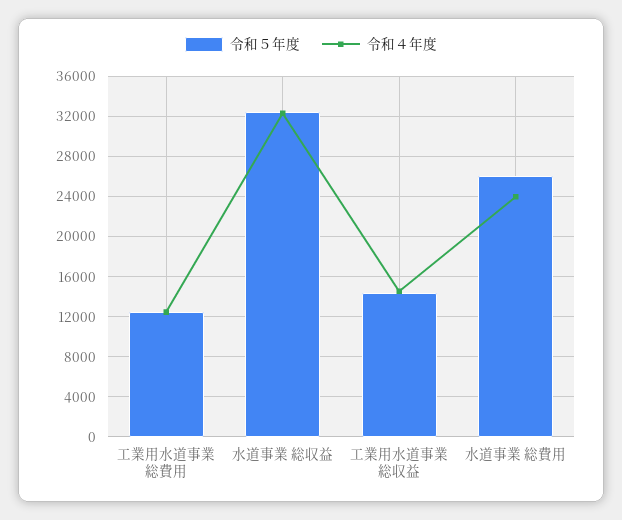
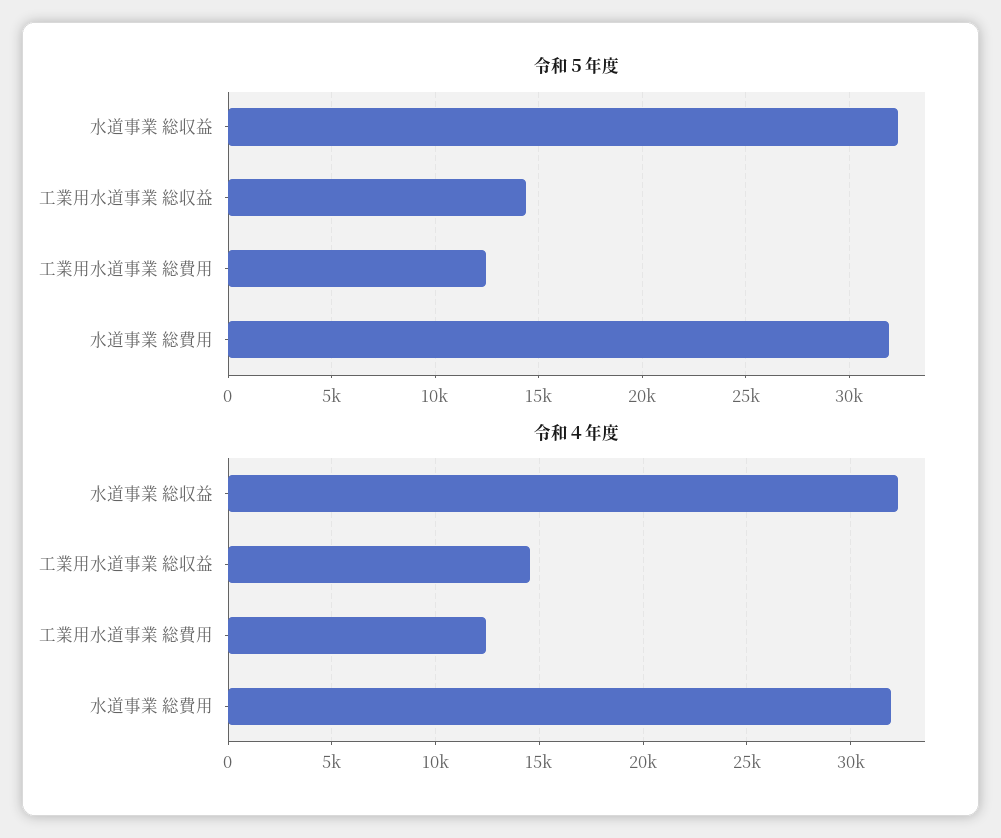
  {
    "令和５年度": {
      "工業用水道事業 総費用": 12500,
      "水道事業 総収益": 32500,
      "工業用水道事業 総収益": 14500,
-     "水道事業 総費用": 26000
+     "水道事業 総費用": 32000
    },
    "令和４年度": {
      "工業用水道事業 総費用": 12500,
      "水道事業 総収益": 32500,
      "工業用水道事業 総収益": 14500,
-     "水道事業 総費用": 24000
+     "水道事業 総費用": 32000
    }
  }

